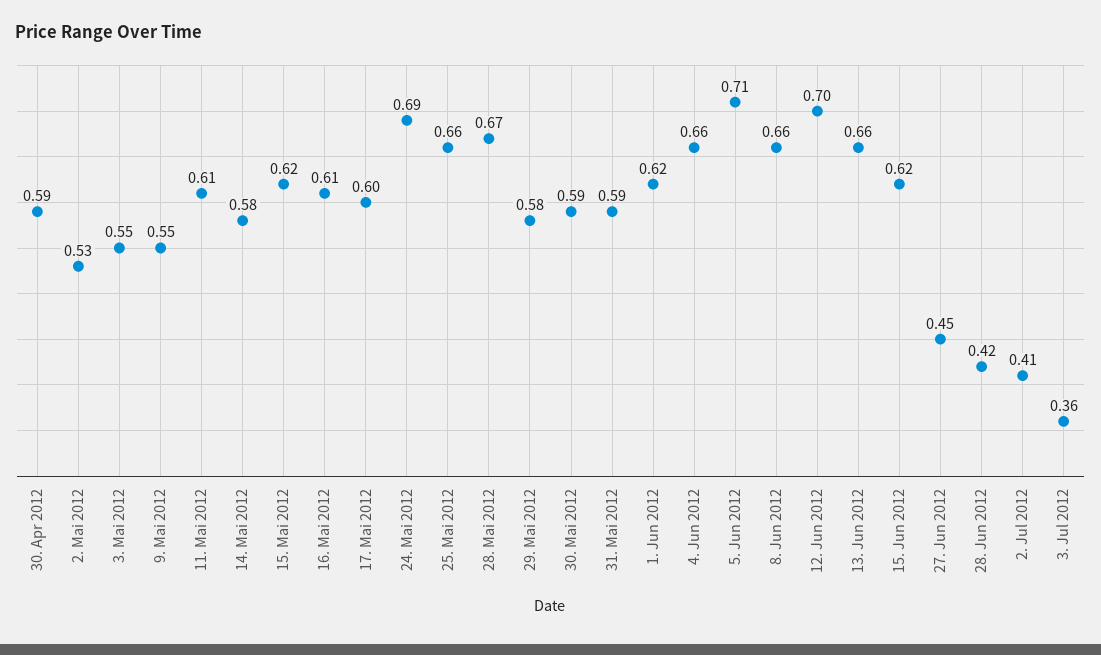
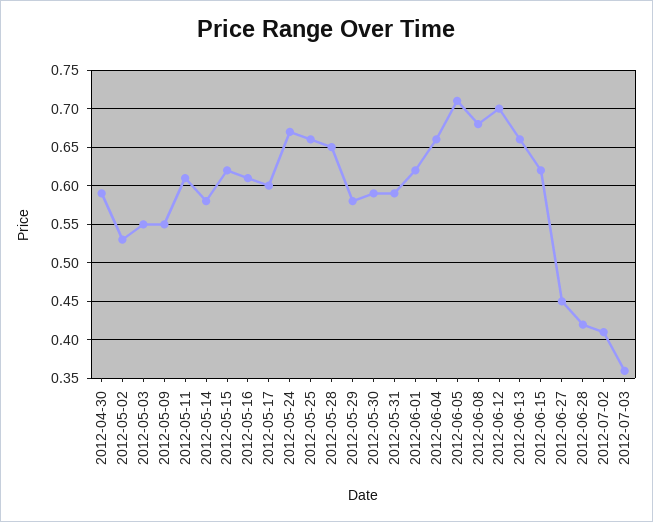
  {
    "30. Apr 2012": 0.59,
    "2. Mai 2012": 0.53,
    "3. Mai 2012": 0.55,
    "9. Mai 2012": 0.55,
    "11. Mai 2012": 0.61,
    "14. Mai 2012": 0.58,
    "15. Mai 2012": 0.62,
    "16. Mai 2012": 0.61,
    "17. Mai 2012": 0.6,
-   "24. Mai 2012": 0.69,
+   "24. Mai 2012": 0.67,
    "25. Mai 2012": 0.66,
-   "28. Mai 2012": 0.67,
+   "28. Mai 2012": 0.65,
    "29. Mai 2012": 0.58,
    "30. Mai 2012": 0.59,
    "31. Mai 2012": 0.59,
    "1. Jun 2012": 0.62,
    "4. Jun 2012": 0.66,
    "5. Jun 2012": 0.71,
-   "8. Jun 2012": 0.66,
+   "8. Jun 2012": 0.68,
    "12. Jun 2012": 0.7,
    "13. Jun 2012": 0.66,
    "15. Jun 2012": 0.62,
    "27. Jun 2012": 0.45,
    "28. Jun 2012": 0.42,
    "2. Jul 2012": 0.41,
    "3. Jul 2012": 0.36
  }

